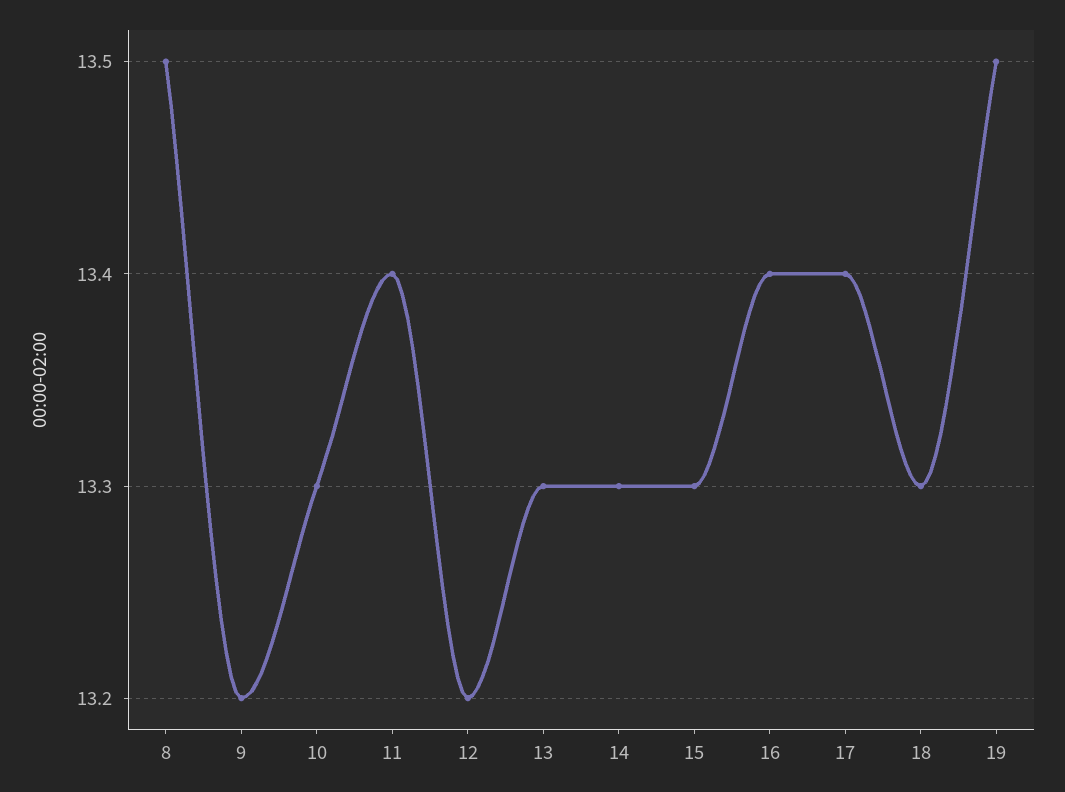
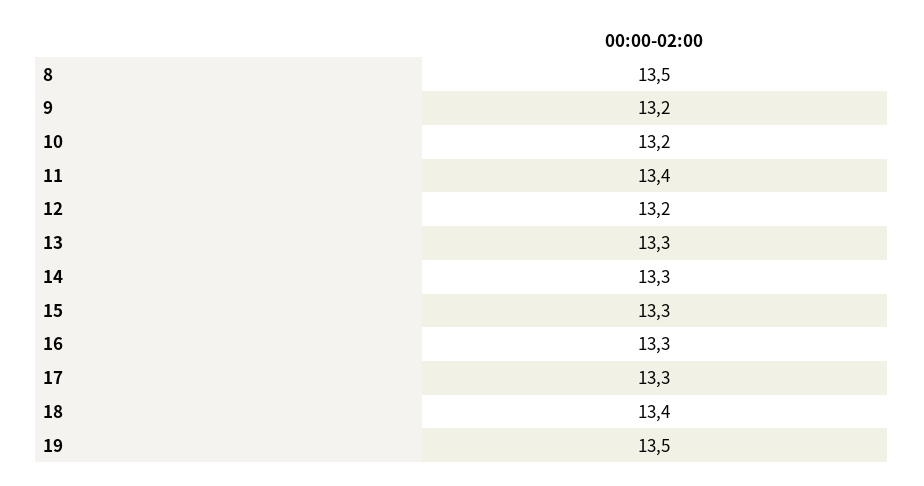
  {
    "8": 13.5,
    "9": 13.2,
-   "10": 13.3,
+   "10": 13.2,
    "11": 13.4,
    "12": 13.2,
    "13": 13.3,
    "14": 13.3,
    "15": 13.3,
-   "16": 13.4,
+   "16": 13.3,
-   "17": 13.4,
+   "17": 13.3,
-   "18": 13.3,
+   "18": 13.4,
    "19": 13.5
  }

